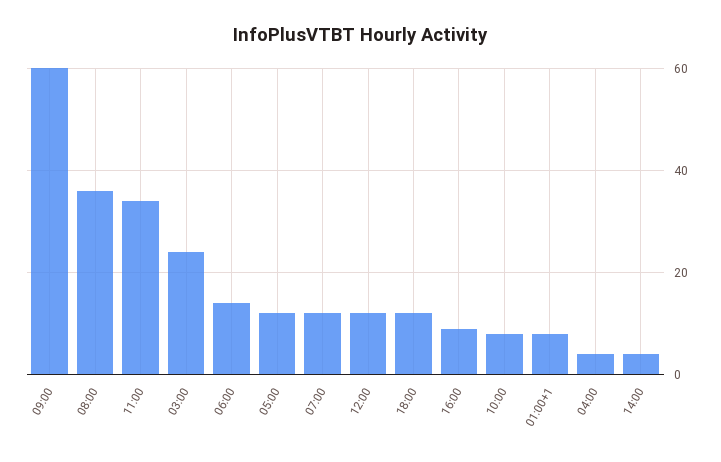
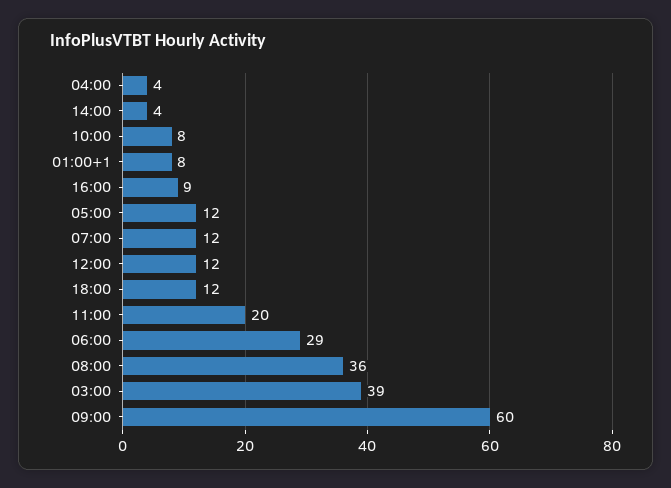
  {
    "09:00": 60,
    "08:00": 36,
-   "11:00": 35,
+   "11:00": 20,
-   "03:00": 25,
+   "03:00": 39,
-   "06:00": 15,
+   "06:00": 29,
    "05:00": 12,
    "07:00": 12,
    "12:00": 12,
    "18:00": 12,
    "16:00": 9,
    "10:00": 8,
    "01:00+1": 8,
    "04:00": 4,
    "14:00": 4
  }

